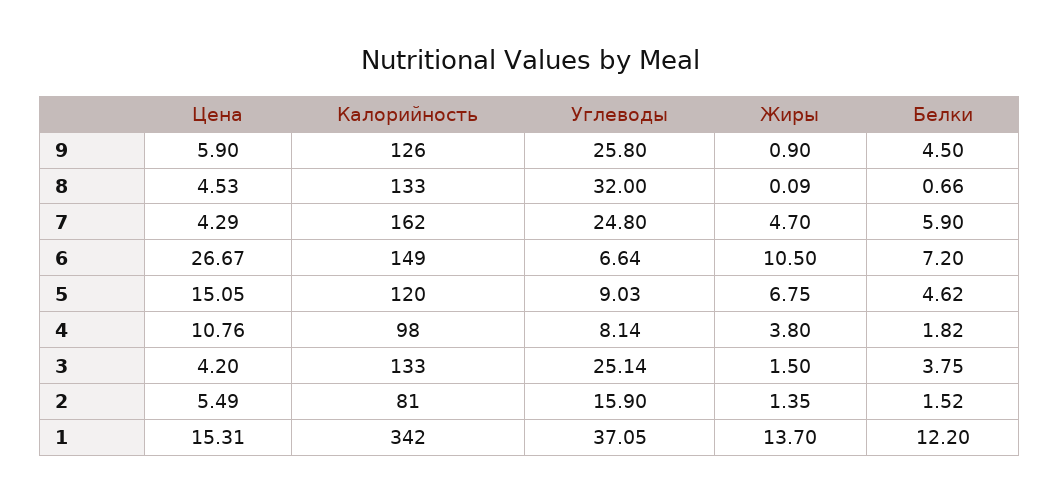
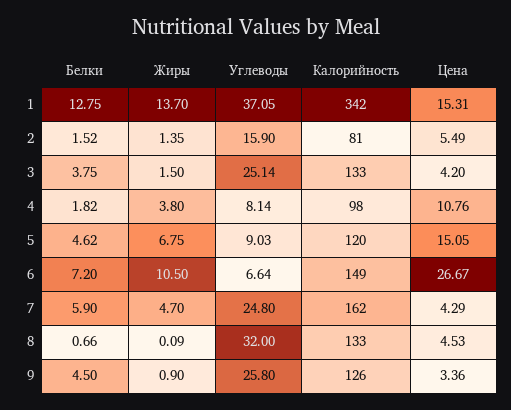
  {
    "Цена": {
-     "9": 5.9,
+     "9": 3.36,
      "8": 4.53,
      "7": 4.29,
      "6": 26.67,
      "5": 15.05,
      "4": 10.76,
      "3": 4.2,
      "2": 5.49,
      "1": 15.31
    },
    "Калорийность": {
      "9": 126,
      "8": 133,
      "7": 162,
      "6": 149,
      "5": 120,
      "4": 98,
      "3": 133,
      "2": 81,
      "1": 342
    },
    "Углеводы": {
      "9": 25.8,
      "8": 32,
      "7": 24.8,
      "6": 6.64,
      "5": 9.03,
      "4": 8.14,
      "3": 25.14,
      "2": 15.9,
      "1": 37.05
    },
    "Жиры": {
      "9": 0.9,
      "8": 0.09,
      "7": 4.7,
      "6": 10.5,
      "5": 6.75,
      "4": 3.8,
      "3": 1.5,
      "2": 1.35,
      "1": 13.7
    },
    "Белки": {
      "9": 4.5,
      "8": 0.66,
      "7": 5.9,
      "6": 7.2,
      "5": 4.62,
      "4": 1.82,
      "3": 3.75,
      "2": 1.52,
-     "1": 12.2
+     "1": 12.75
    }
  }

